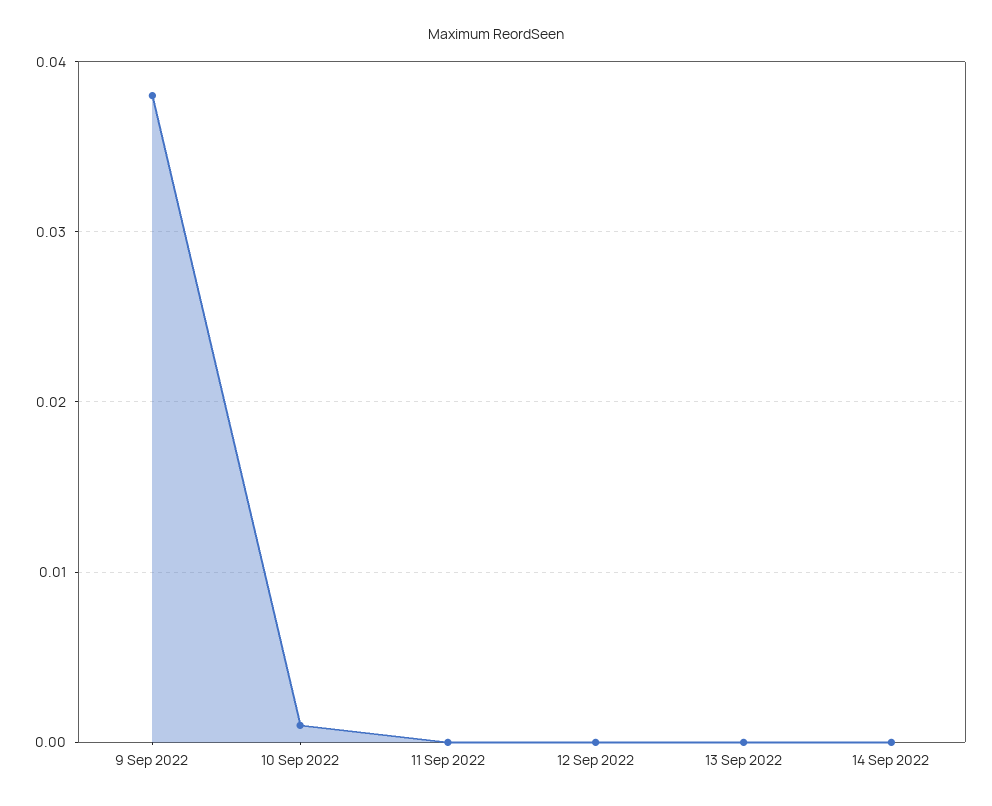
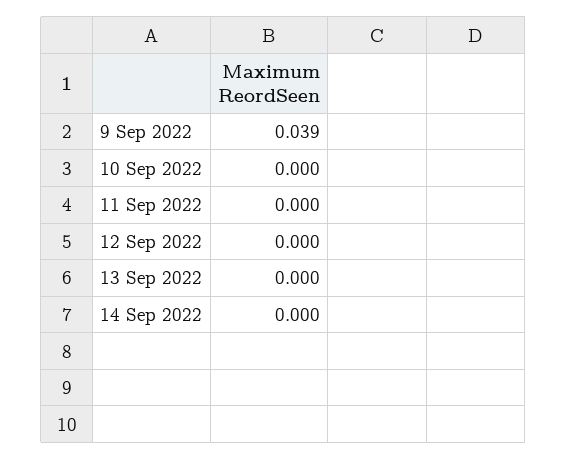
  {
-   "9 Sep 2022": 0.038,
+   "9 Sep 2022": 0.039,
-   "10 Sep 2022": 0.001,
+   "10 Sep 2022": 0,
    "11 Sep 2022": 0,
    "12 Sep 2022": 0,
    "13 Sep 2022": 0,
    "14 Sep 2022": 0
  }

